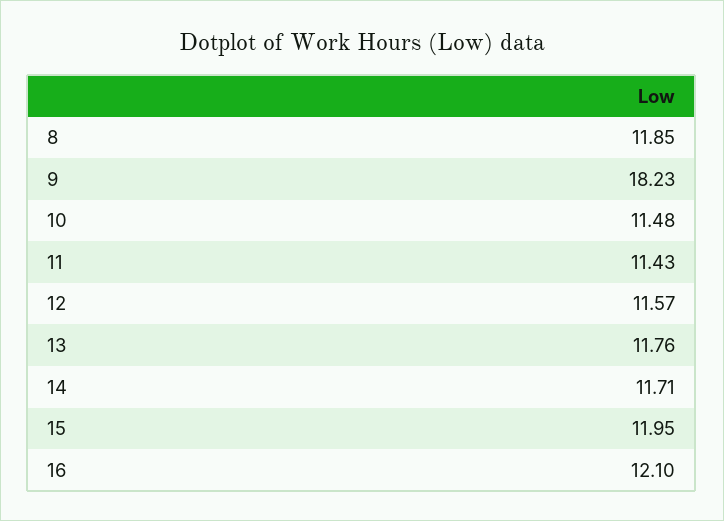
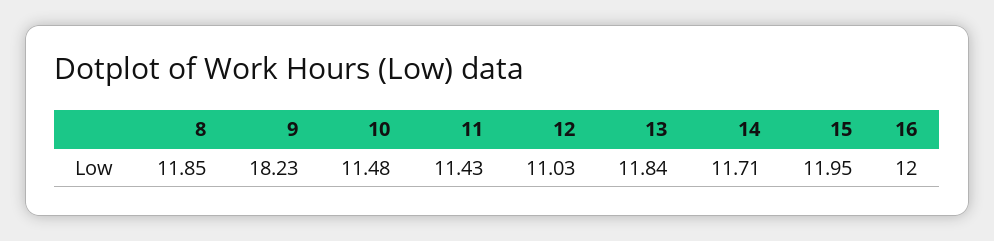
  {
    "8": 11.85,
    "9": 18.23,
    "10": 11.48,
    "11": 11.43,
-   "12": 11.57,
+   "12": 11.03,
-   "13": 11.76,
+   "13": 11.84,
    "14": 11.71,
    "15": 11.95,
-   "16": 12.1
+   "16": 12
  }

